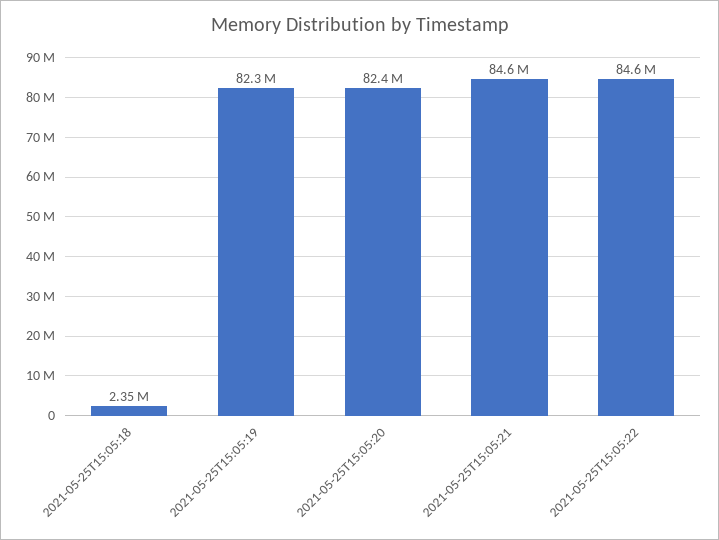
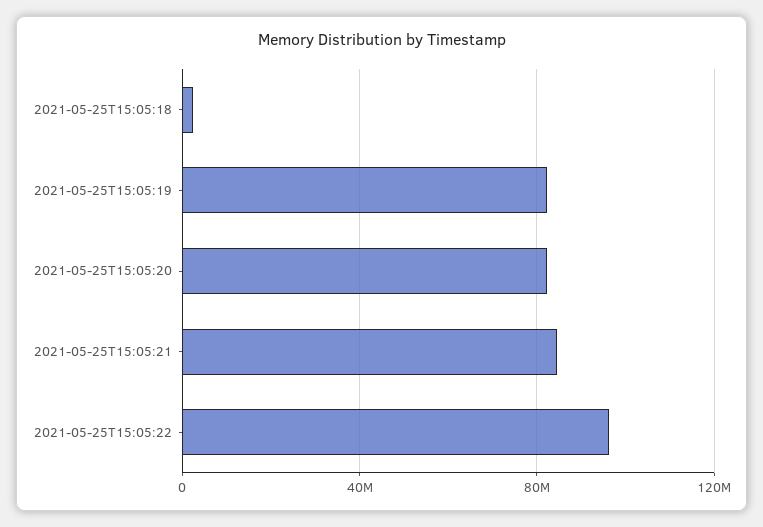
  {
    "2021-05-25T15:05:18": 2350000,
    "2021-05-25T15:05:19": 82300000,
    "2021-05-25T15:05:20": 82400000,
    "2021-05-25T15:05:21": 84600000,
-   "2021-05-25T15:05:22": 84600000
+   "2021-05-25T15:05:22": 95000000
  }

